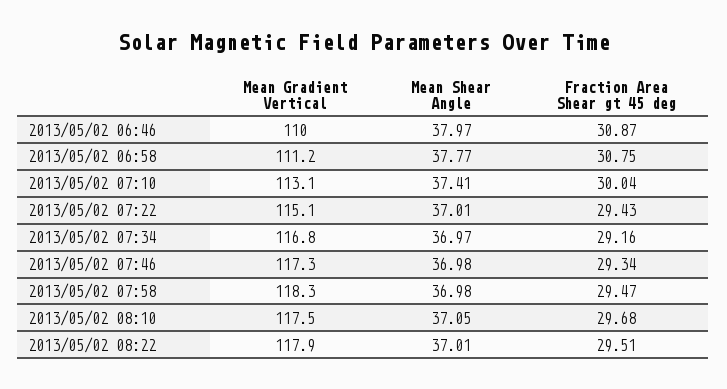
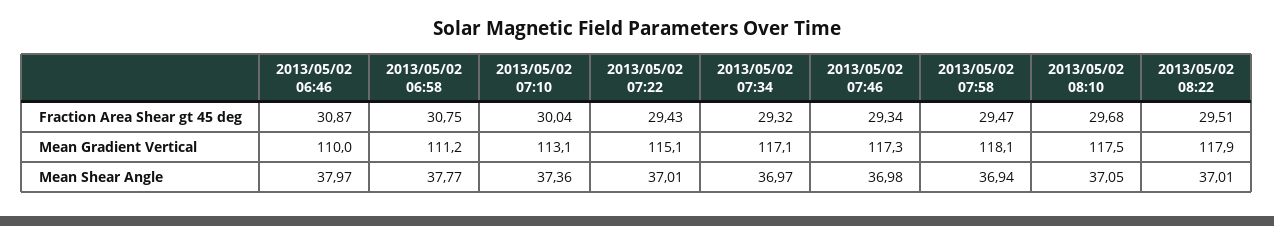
  {
    "Mean Gradient Vertical": {
      "2013/05/02 06:46": 110,
      "2013/05/02 06:58": 111.2,
      "2013/05/02 07:10": 113.1,
      "2013/05/02 07:22": 115.1,
-     "2013/05/02 07:34": 116.8,
+     "2013/05/02 07:34": 117.1,
      "2013/05/02 07:46": 117.3,
-     "2013/05/02 07:58": 118.3,
+     "2013/05/02 07:58": 118.1,
      "2013/05/02 08:10": 117.5,
      "2013/05/02 08:22": 117.9
    },
    "Mean Shear Angle": {
      "2013/05/02 06:46": 37.97,
      "2013/05/02 06:58": 37.77,
-     "2013/05/02 07:10": 37.41,
+     "2013/05/02 07:10": 37.36,
      "2013/05/02 07:22": 37.01,
      "2013/05/02 07:34": 36.97,
      "2013/05/02 07:46": 36.98,
-     "2013/05/02 07:58": 36.98,
+     "2013/05/02 07:58": 36.94,
      "2013/05/02 08:10": 37.05,
      "2013/05/02 08:22": 37.01
    },
    "Fraction Area Shear gt 45 deg": {
      "2013/05/02 06:46": 30.87,
      "2013/05/02 06:58": 30.75,
      "2013/05/02 07:10": 30.04,
      "2013/05/02 07:22": 29.43,
-     "2013/05/02 07:34": 29.16,
+     "2013/05/02 07:34": 29.32,
      "2013/05/02 07:46": 29.34,
      "2013/05/02 07:58": 29.47,
      "2013/05/02 08:10": 29.68,
      "2013/05/02 08:22": 29.51
    }
  }

